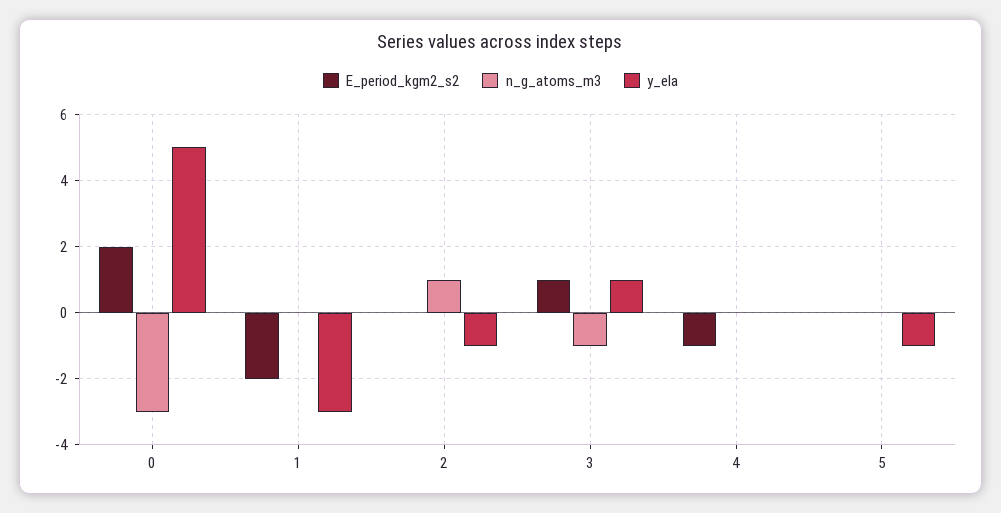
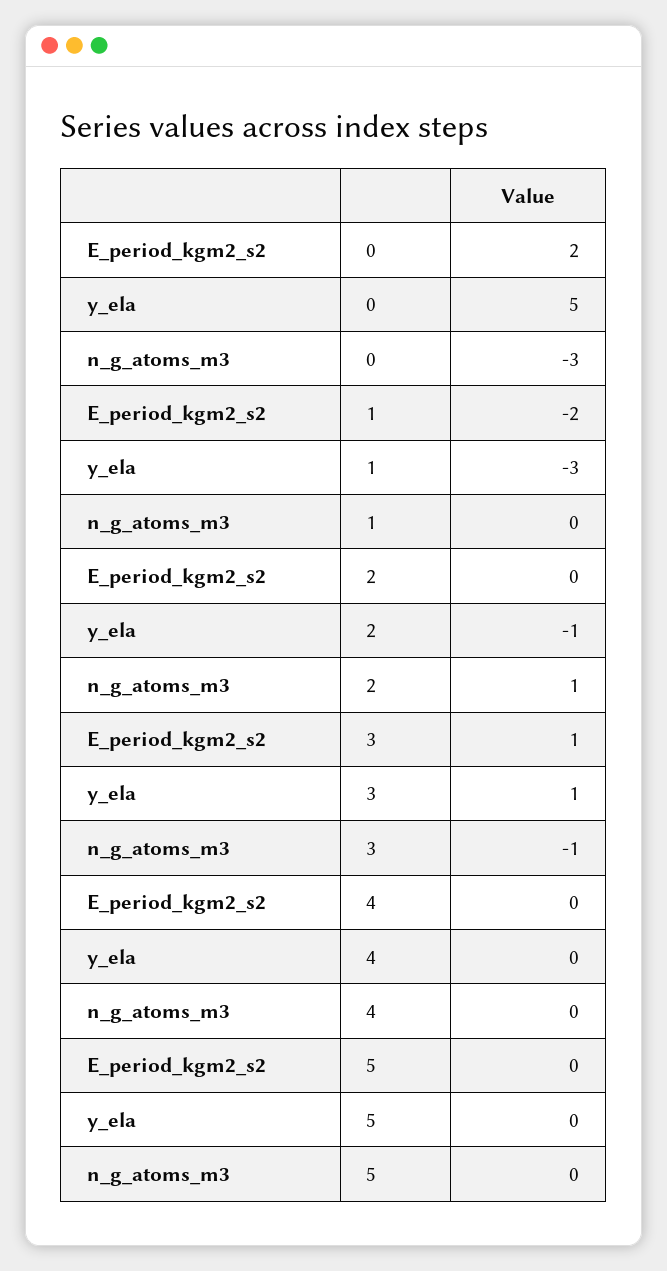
  {
    "E_period_kgm2_s2": {
      "0": 2,
      "1": -2,
      "2": 0,
      "3": 1,
-     "4": -1,
+     "4": 0,
      "5": 0
    },
    "n_g_atoms_m3": {
      "0": -3,
      "1": 0,
      "2": 1,
      "3": -1,
      "4": 0,
      "5": 0
    },
    "y_ela": {
      "0": 5,
      "1": -3,
      "2": -1,
      "3": 1,
      "4": 0,
-     "5": -1
+     "5": 0
    }
  }

